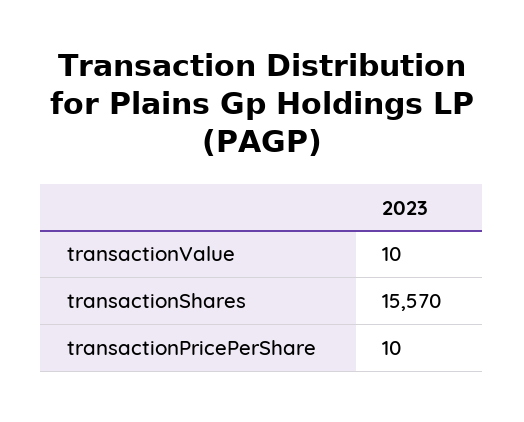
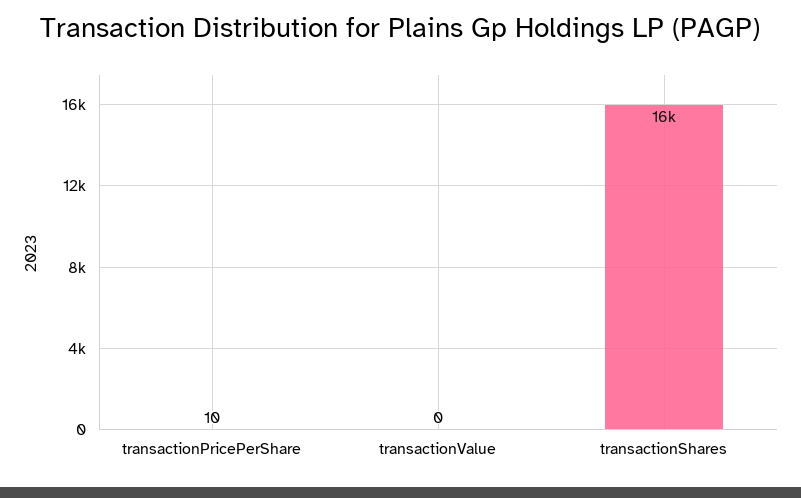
  {
-   "transactionValue": 10,
+   "transactionValue": 0,
    "transactionShares": 15570,
    "transactionPricePerShare": 10
  }

